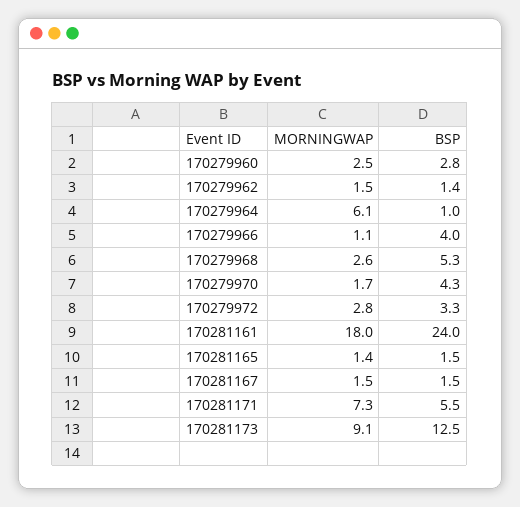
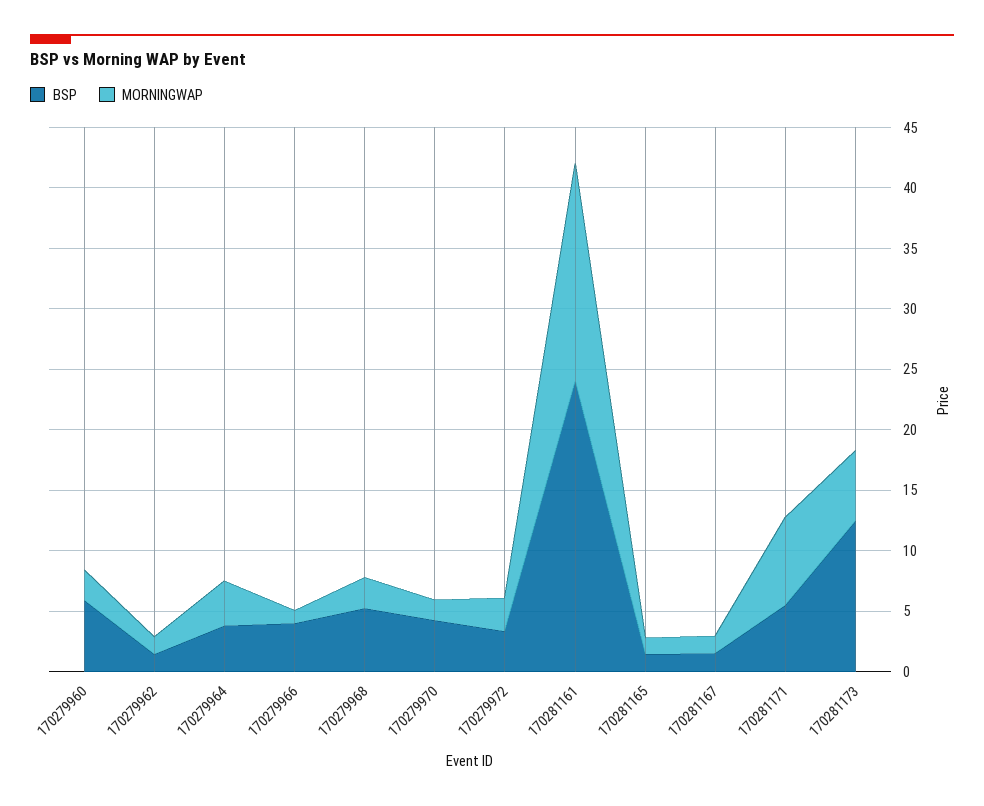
  {
    "MORNINGWAP": {
      "170279960": 2.5,
      "170279962": 1.5,
-     "170279964": 6.1,
+     "170279964": 4,
      "170279966": 1.1,
      "170279968": 2.6,
      "170279970": 1.7,
      "170279972": 2.8,
      "170281161": 18,
      "170281165": 1.4,
      "170281167": 1.5,
      "170281171": 7.3,
-     "170281173": 9.1
+     "170281173": 6
    },
    "BSP": {
-     "170279960": 2.8,
+     "170279960": 6,
      "170279962": 1.4,
-     "170279964": 1,
+     "170279964": 4,
      "170279966": 4,
      "170279968": 5.3,
      "170279970": 4.3,
      "170279972": 3.3,
      "170281161": 24,
      "170281165": 1.5,
      "170281167": 1.5,
      "170281171": 5.5,
      "170281173": 12.5
    }
  }

